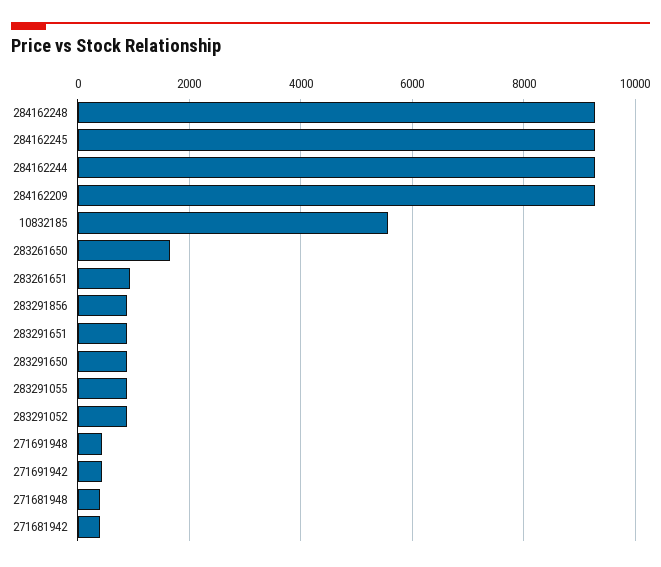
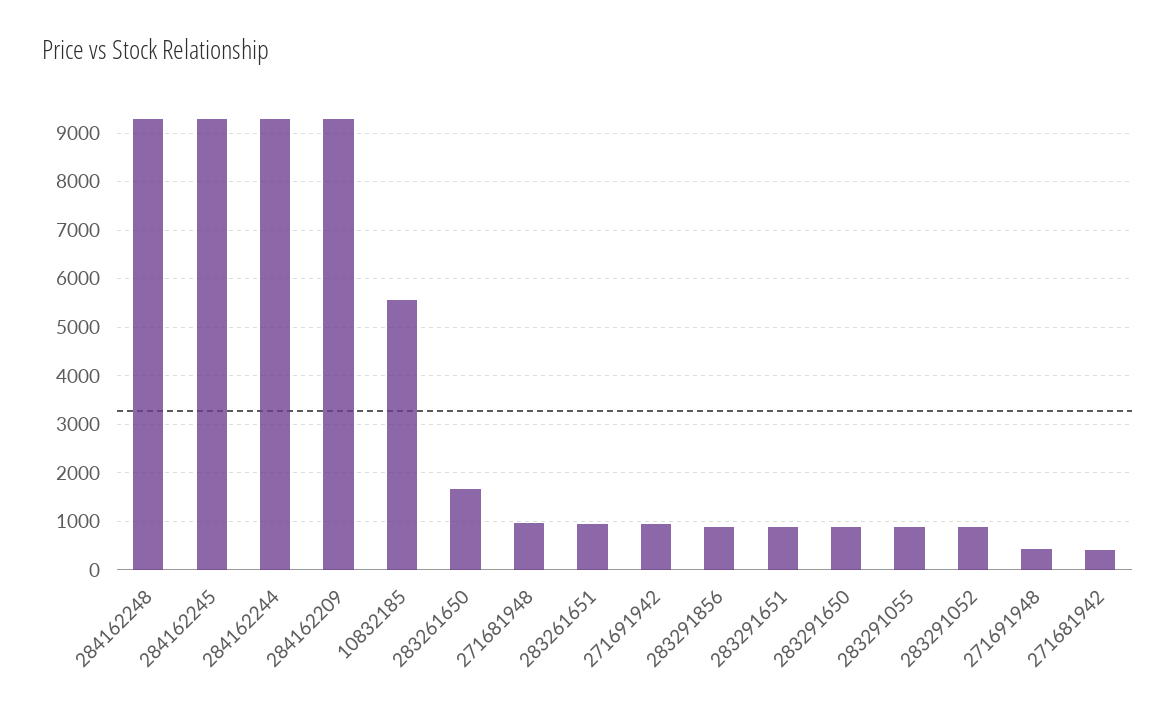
  {
    "284162248": 9200,
    "284162245": 9200,
    "284162244": 9200,
    "284162209": 9200,
    "10832185": 5600,
    "283261650": 1600,
    "283261651": 1000,
    "283291856": 800,
    "283291651": 800,
    "283291650": 800,
    "283291055": 800,
    "283291052": 800,
    "271691948": 400,
-   "271691942": 400,
+   "271691942": 1000,
-   "271681948": 400,
+   "271681948": 1000,
    "271681942": 400
  }

